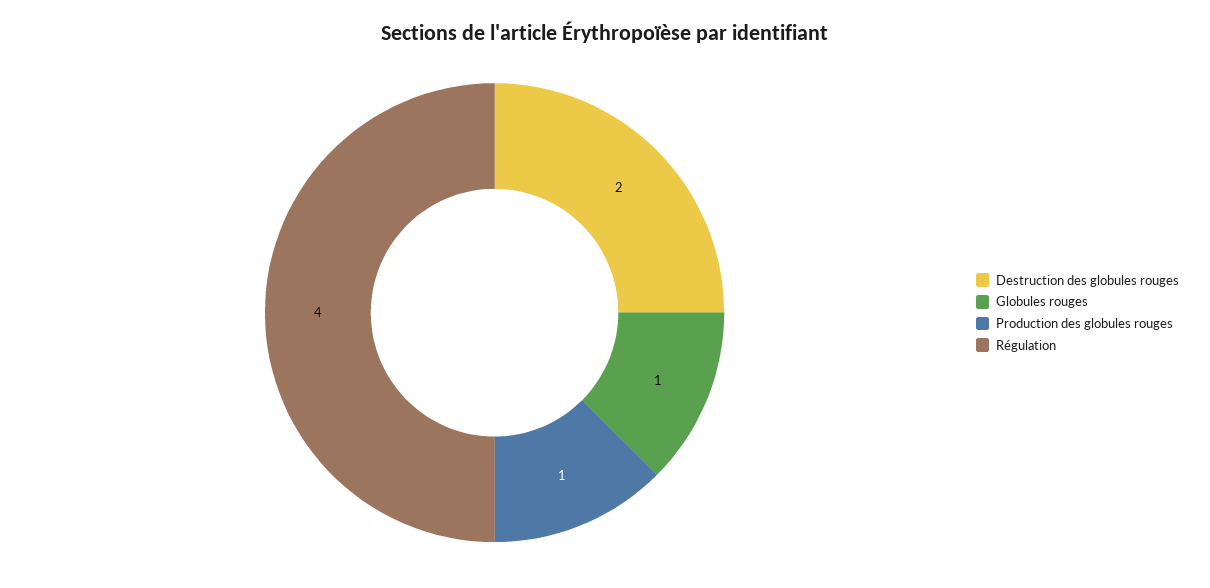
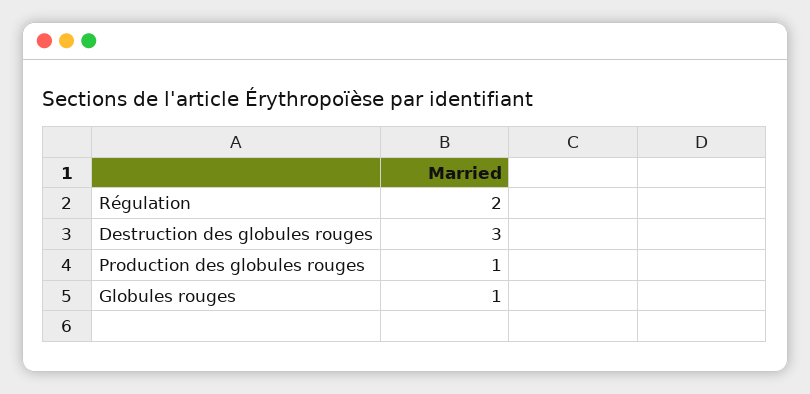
  {
-   "Destruction des globules rouges": 2,
+   "Destruction des globules rouges": 3,
    "Globules rouges": 1,
    "Production des globules rouges": 1,
-   "Régulation": 4
+   "Régulation": 2
  }

